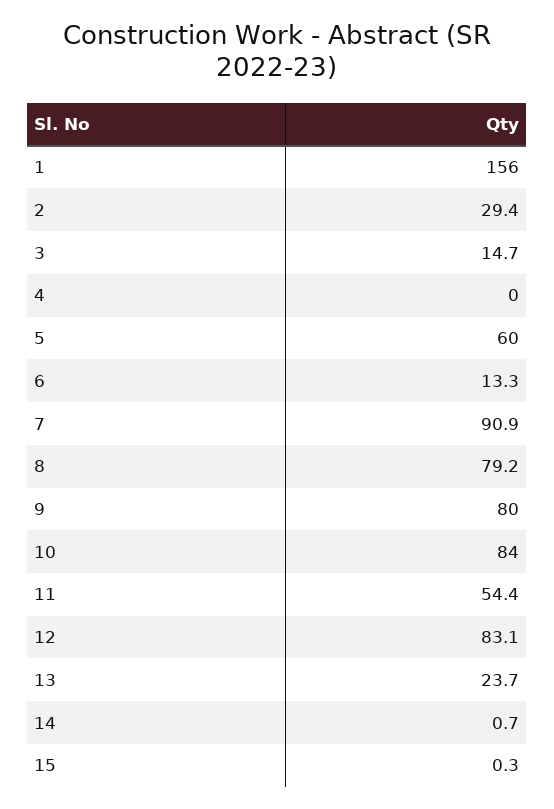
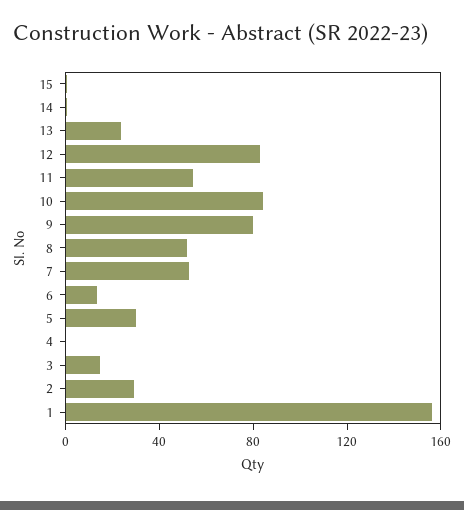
  {
    "1": 156,
    "2": 29.4,
    "3": 14.7,
    "4": 0,
-   "5": 60,
+   "5": 30,
    "6": 13.3,
-   "7": 90.9,
+   "7": 50,
-   "8": 79.2,
+   "8": 50,
    "9": 80,
    "10": 84,
    "11": 54.4,
    "12": 83.1,
    "13": 23.7,
    "14": 0.7,
    "15": 0.3
  }

